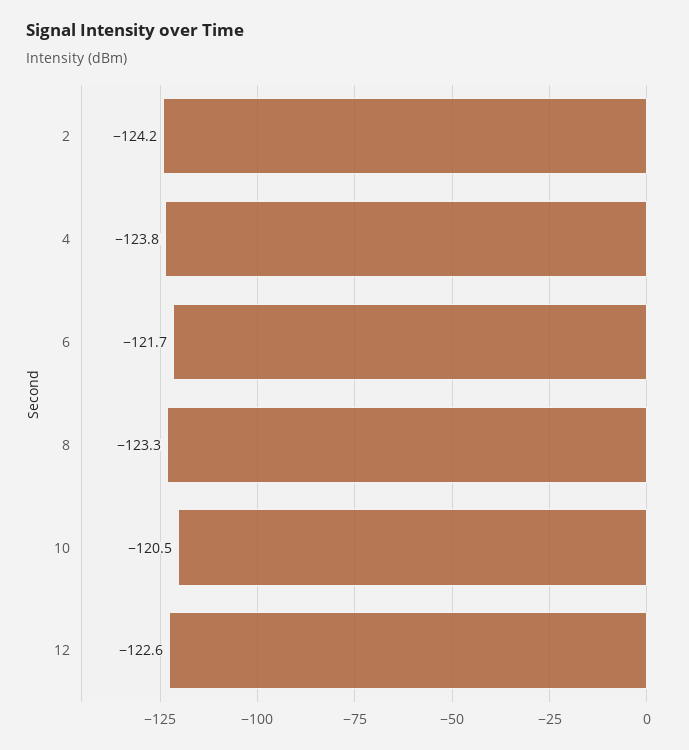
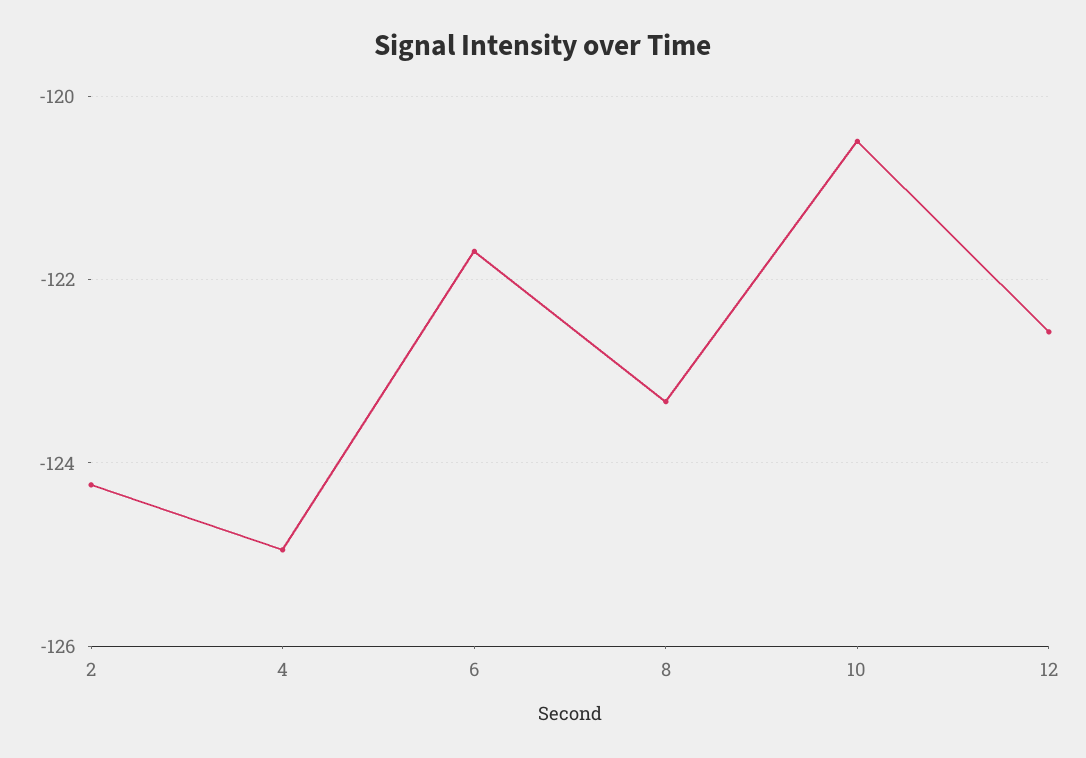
  {
    "2": -124.2,
-   "4": -123.8,
+   "4": -125,
    "6": -121.7,
    "8": -123.3,
    "10": -120.5,
    "12": -122.6
  }

